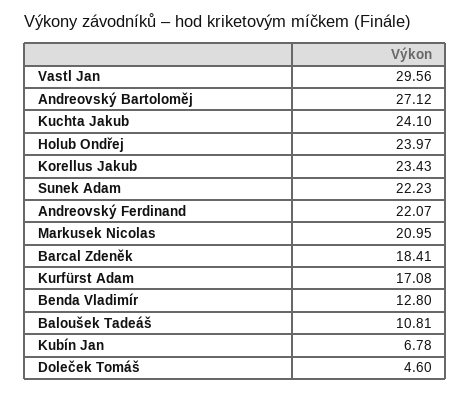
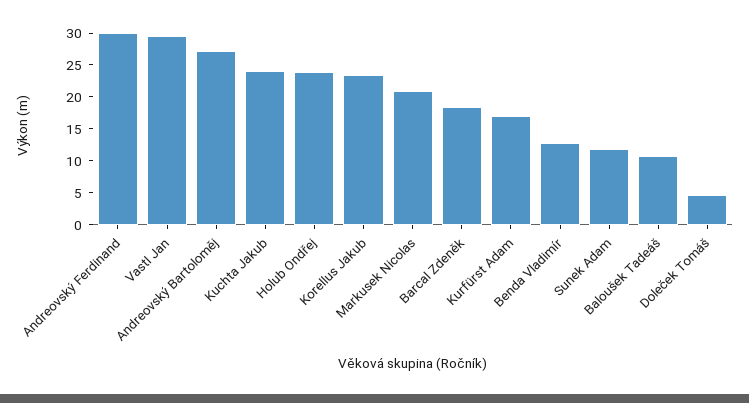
  {
    "Vastl Jan": 29.56,
    "Andreovský Bartoloměj": 27.12,
    "Kuchta Jakub": 24.1,
    "Holub Ondřej": 23.97,
    "Korellus Jakub": 23.43,
-   "Sunek Adam": 22.23,
+   "Sunek Adam": 12.5,
-   "Andreovský Ferdinand": 22.07,
+   "Andreovský Ferdinand": 30,
    "Markusek Nicolas": 20.95,
    "Barcal Zdeněk": 18.41,
    "Kurfürst Adam": 17.08,
    "Benda Vladimír": 12.8,
    "Baloušek Tadeáš": 10.81,
-   "Kubín Jan": 6.78,
    "Doleček Tomáš": 4.6
  }

